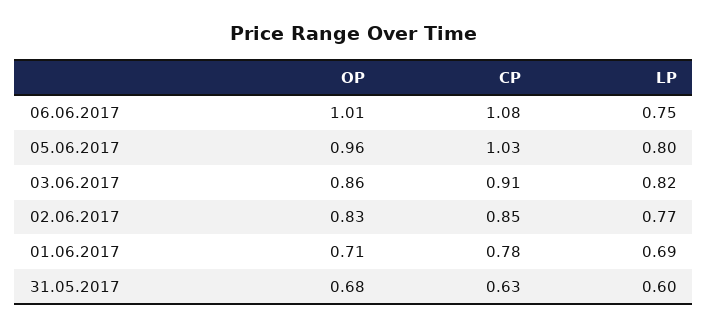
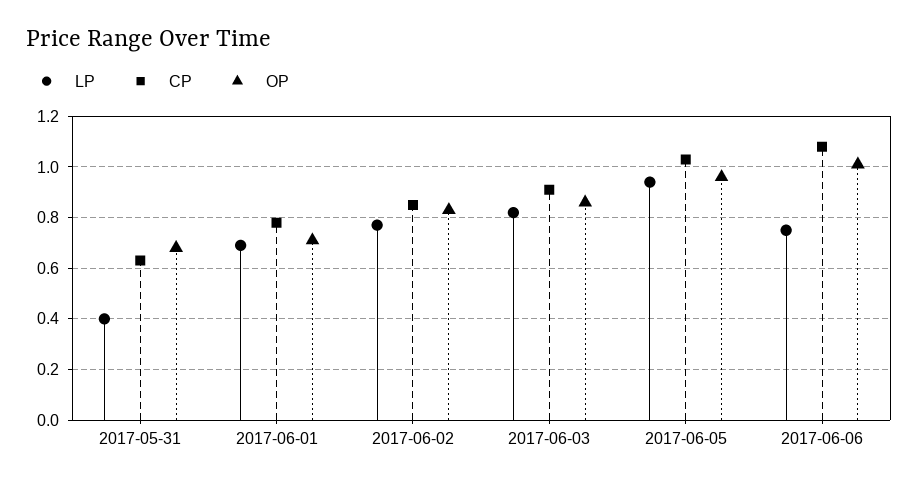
  {
    "OP": {
      "06.06.2017": 1.01,
      "05.06.2017": 0.96,
      "03.06.2017": 0.86,
      "02.06.2017": 0.83,
      "01.06.2017": 0.71,
      "31.05.2017": 0.68
    },
    "CP": {
      "06.06.2017": 1.08,
      "05.06.2017": 1.03,
      "03.06.2017": 0.91,
      "02.06.2017": 0.85,
      "01.06.2017": 0.78,
      "31.05.2017": 0.63
    },
    "LP": {
      "06.06.2017": 0.75,
-     "05.06.2017": 0.8,
+     "05.06.2017": 0.95,
      "03.06.2017": 0.82,
      "02.06.2017": 0.77,
      "01.06.2017": 0.69,
-     "31.05.2017": 0.6
+     "31.05.2017": 0.4
    }
  }

